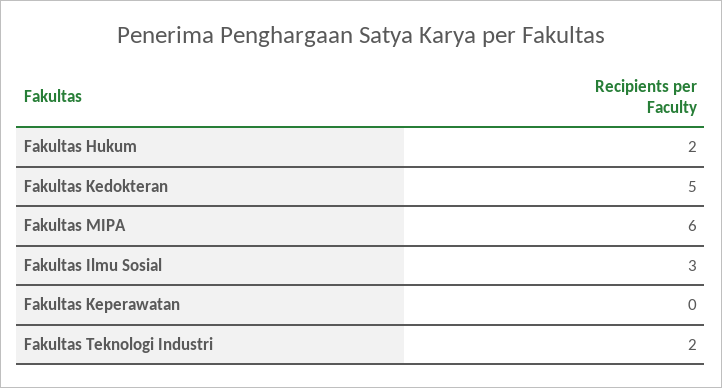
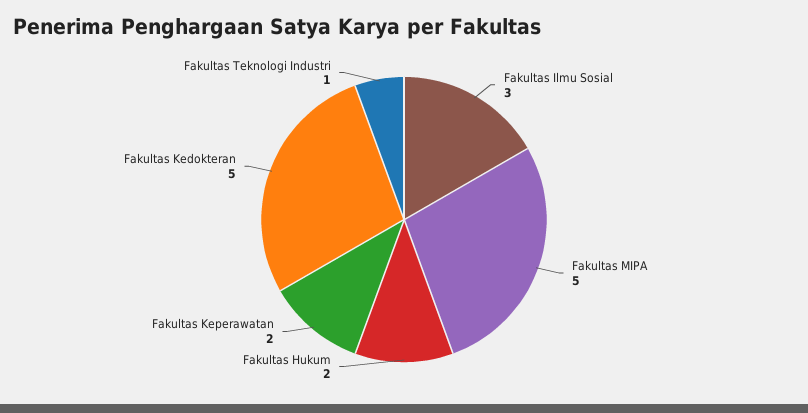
  {
    "Fakultas Hukum": 2,
    "Fakultas Kedokteran": 5,
-   "Fakultas MIPA": 6,
+   "Fakultas MIPA": 5,
    "Fakultas Ilmu Sosial": 3,
-   "Fakultas Keperawatan": 0,
+   "Fakultas Keperawatan": 2,
-   "Fakultas Teknologi Industri": 2
+   "Fakultas Teknologi Industri": 1
  }

